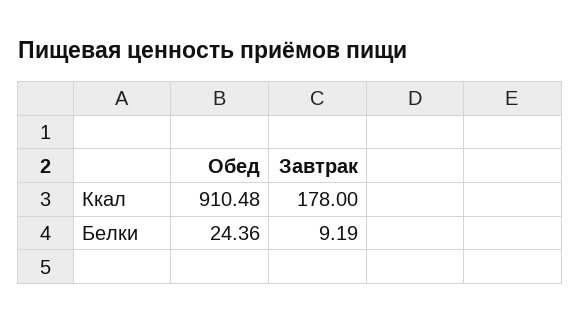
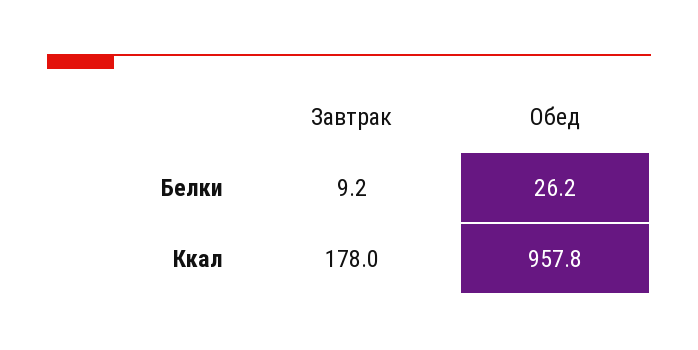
  {
    "Обед": {
-     "Ккал": 910.48,
+     "Ккал": 957.8,
-     "Белки": 24.36
+     "Белки": 26.2
    },
    "Завтрак": {
      "Ккал": 178,
      "Белки": 9.19
    }
  }

